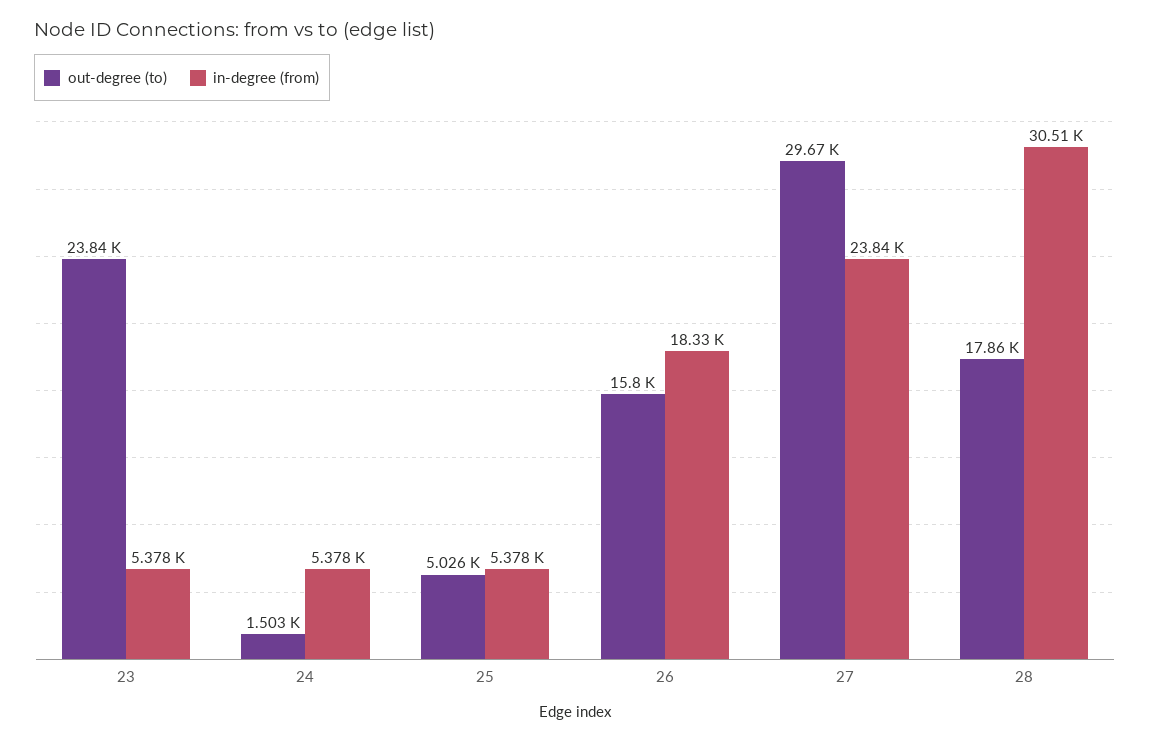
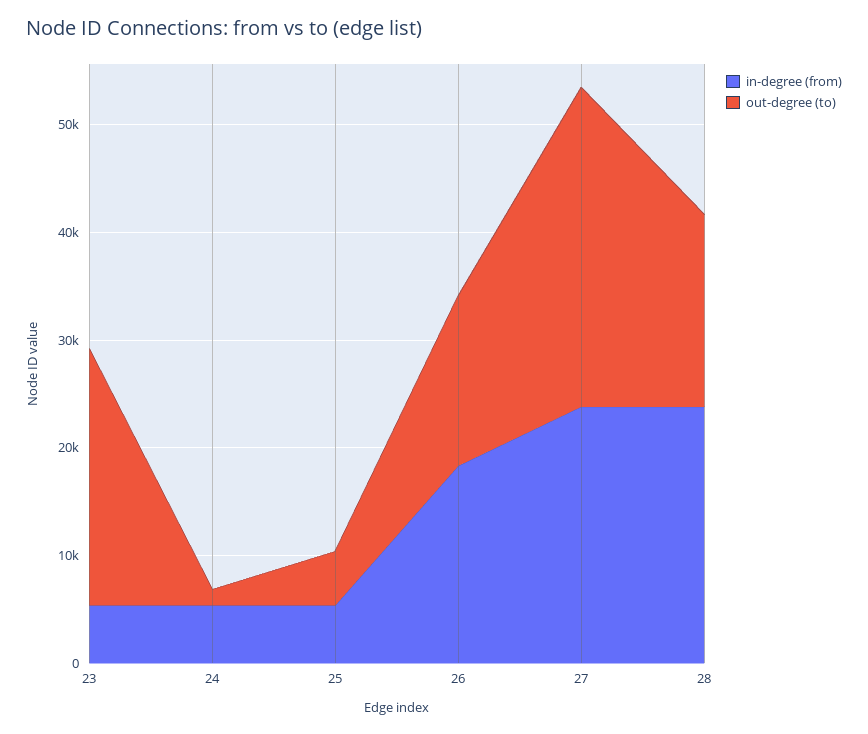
  {
    "out-degree (to)": {
      "23": 23840,
      "24": 1503,
      "25": 5026,
      "26": 15800,
      "27": 29670,
      "28": 17860
    },
    "in-degree (from)": {
      "23": 5378,
      "24": 5378,
      "25": 5378,
      "26": 18330,
      "27": 23840,
-     "28": 30510
+     "28": 24000
    }
  }

